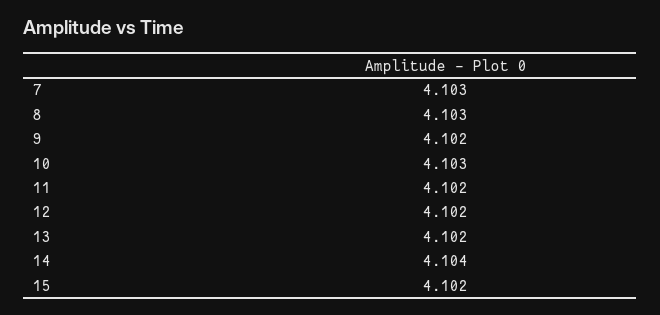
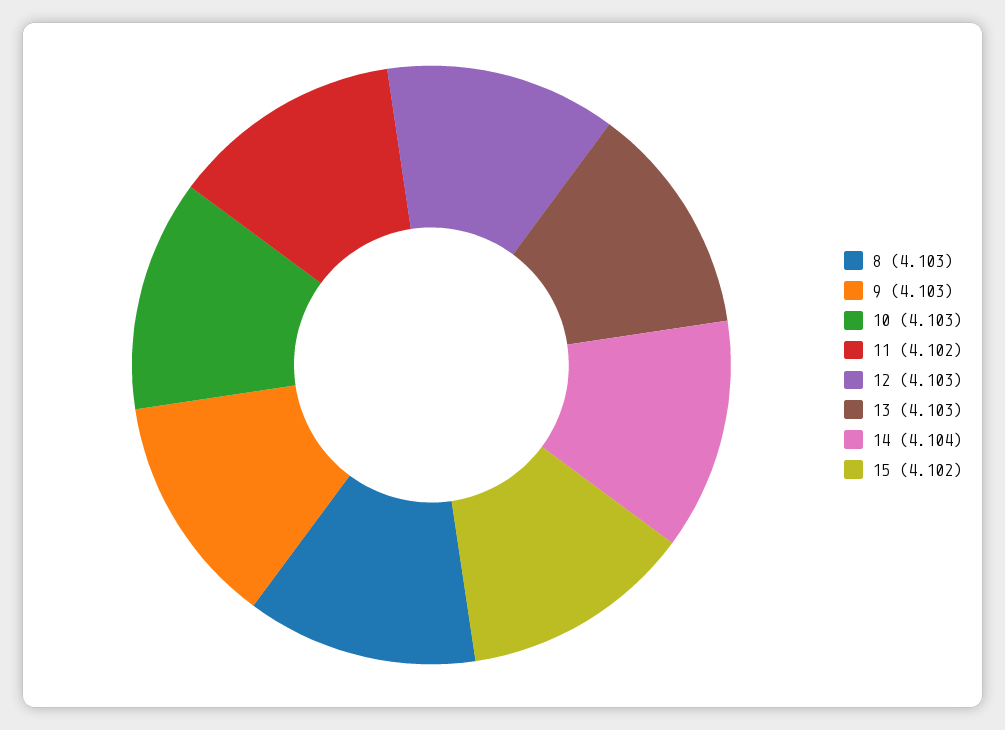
  {
-   "7": 4.103,
    "8": 4.103,
-   "9": 4.102,
+   "9": 4.103,
    "10": 4.103,
    "11": 4.102,
-   "12": 4.102,
+   "12": 4.103,
-   "13": 4.102,
+   "13": 4.103,
    "14": 4.104,
    "15": 4.102
  }

